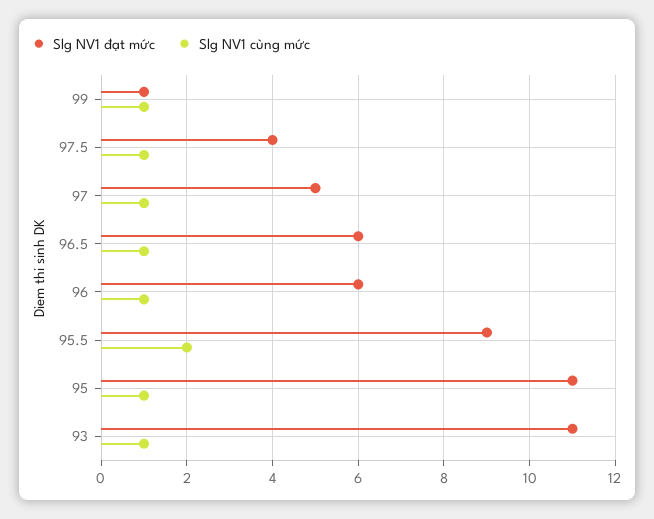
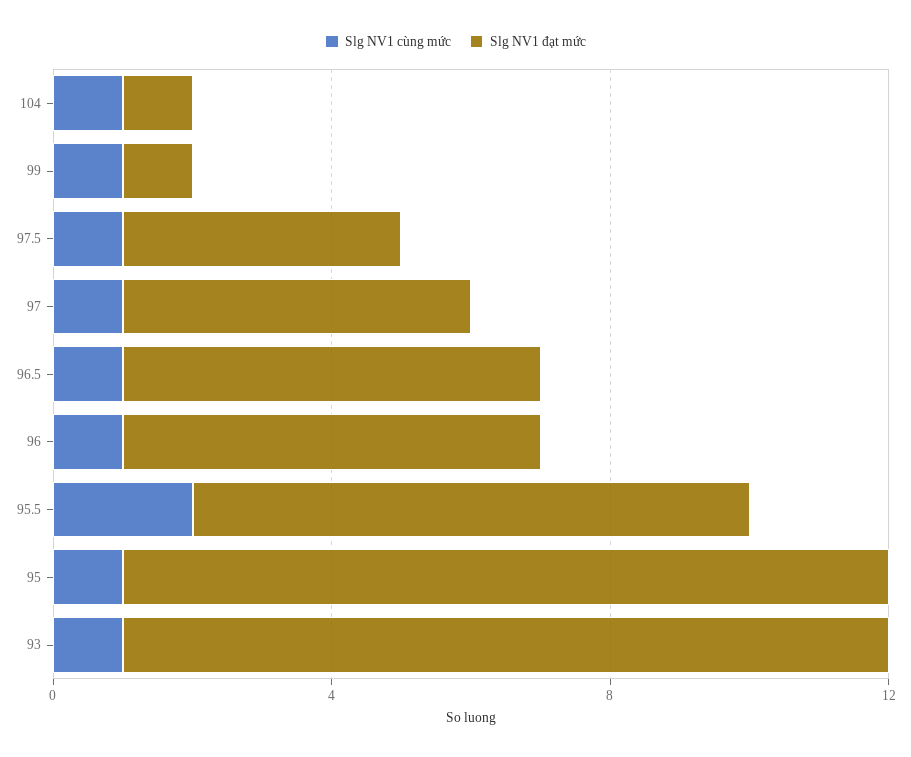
  {
    "Slg NV1 đạt mức": {
      "99": 1,
      "97.5": 4,
      "97": 5,
      "96.5": 6,
      "96": 6,
-     "95.5": 9,
+     "95.5": 8,
      "95": 11,
-     "93": 11
+     "93": 11,
+     "104": 1
    },
    "Slg NV1 cùng mức": {
      "99": 1,
      "97.5": 1,
      "97": 1,
      "96.5": 1,
      "96": 1,
      "95.5": 2,
      "95": 1,
-     "93": 1
+     "93": 1,
+     "104": 1
    }
  }

